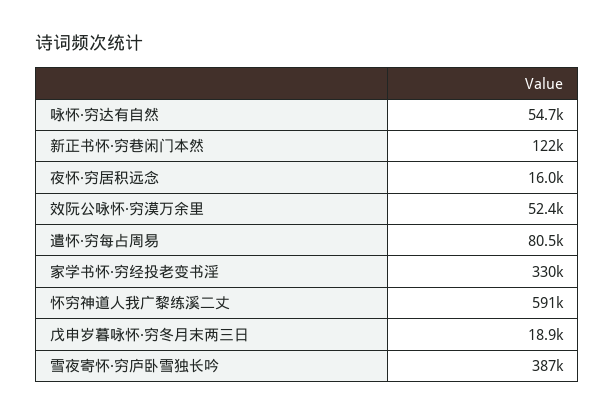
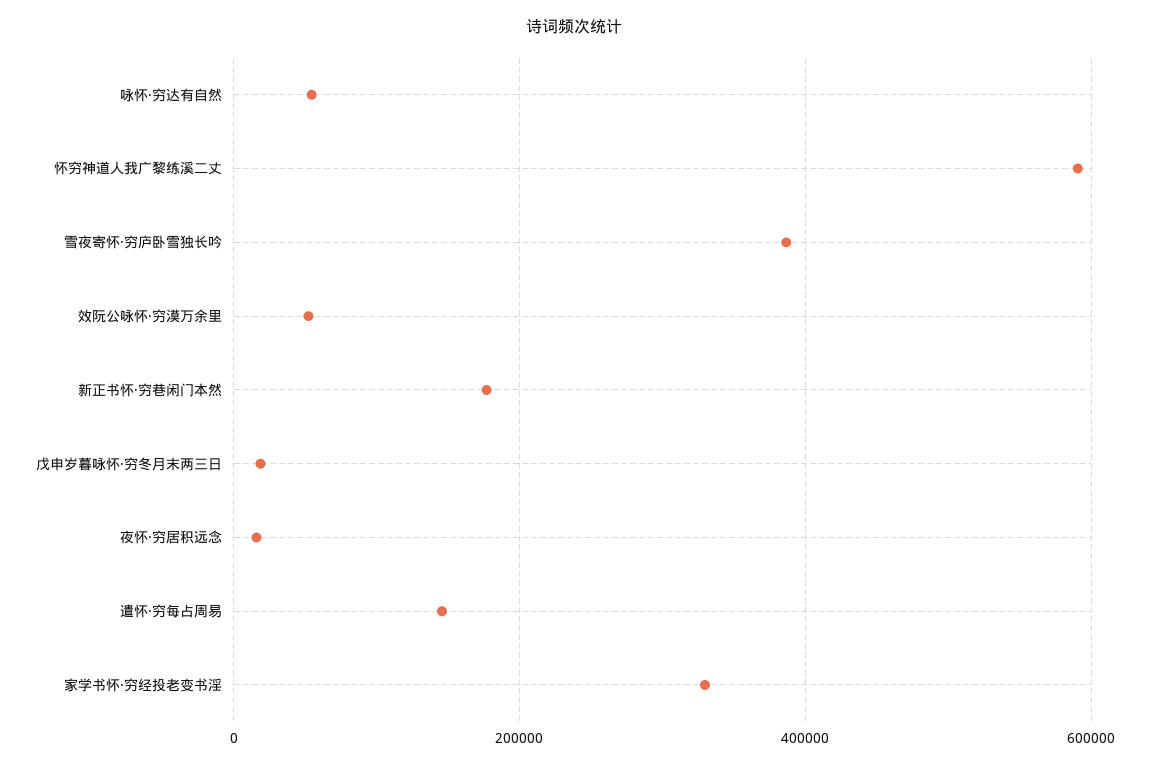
  {
    "咏怀·穷达有自然": 54700,
-   "新正书怀·穷巷闲门本然": 122000,
+   "新正书怀·穷巷闲门本然": 180000,
    "夜怀·穷居积远念": 16000,
    "效阮公咏怀·穷漠万余里": 52400,
-   "遣怀·穷每占周易": 80500,
+   "遣怀·穷每占周易": 140000,
    "家学书怀·穷经投老变书淫": 330000,
    "怀穷神道人我广黎练溪二丈": 591000,
    "戊申岁暮咏怀·穷冬月末两三日": 18900,
    "雪夜寄怀·穷庐卧雪独长吟": 387000
  }

